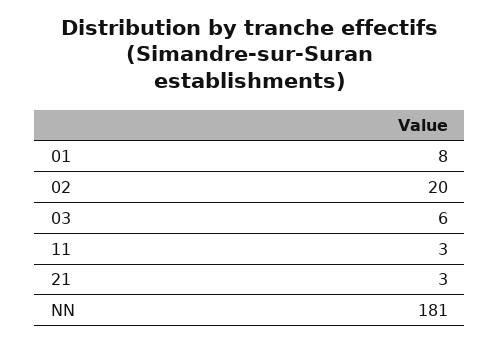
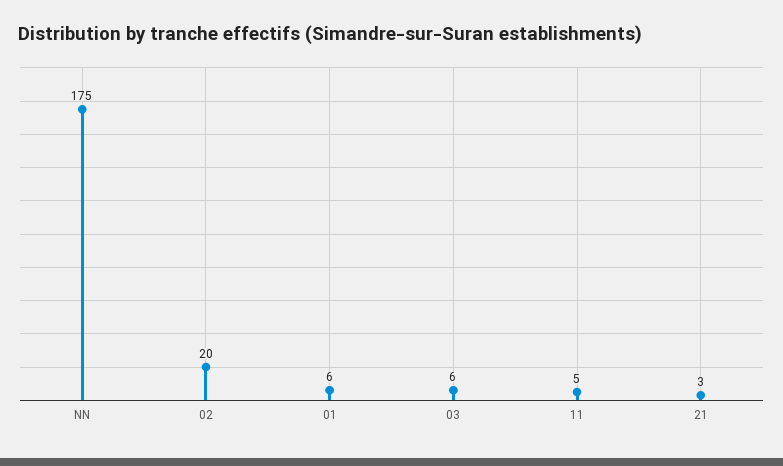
  {
-   "01": 8,
+   "01": 6,
    "02": 20,
    "03": 6,
-   "11": 3,
+   "11": 5,
    "21": 3,
-   "NN": 181
+   "NN": 175
  }

